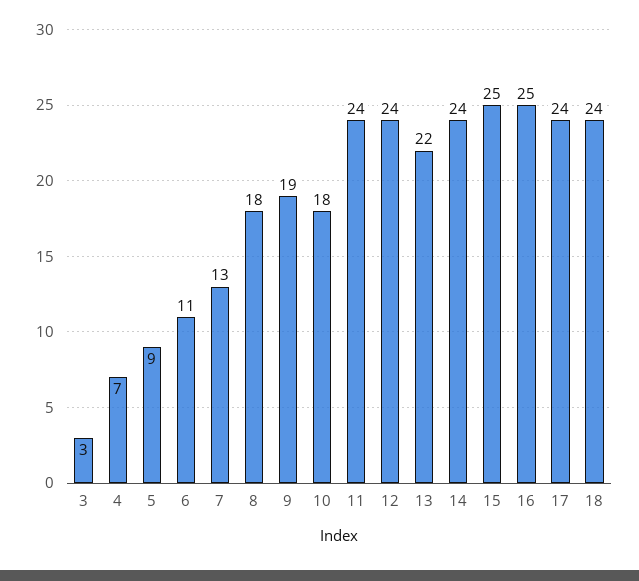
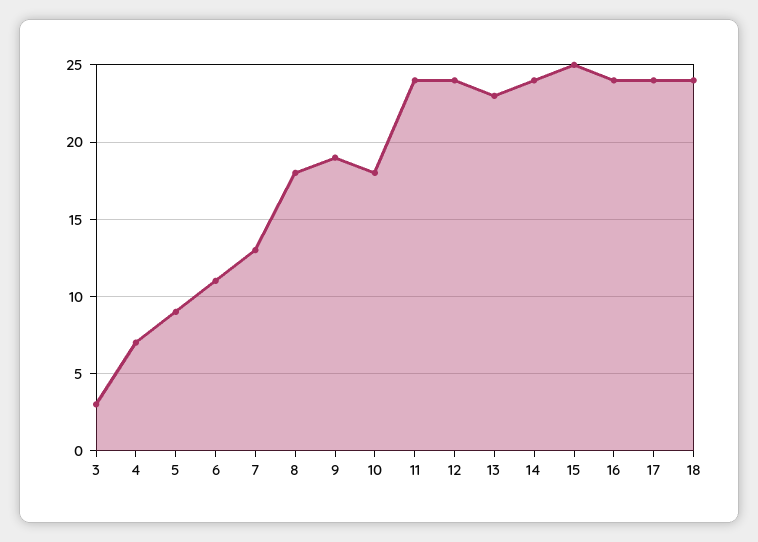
  {
    "3": 3,
    "4": 7,
    "5": 9,
    "6": 11,
    "7": 13,
    "8": 18,
    "9": 19,
    "10": 18,
    "11": 24,
    "12": 24,
-   "13": 22,
+   "13": 23,
    "14": 24,
    "15": 25,
-   "16": 25,
+   "16": 24,
    "17": 24,
    "18": 24
  }

